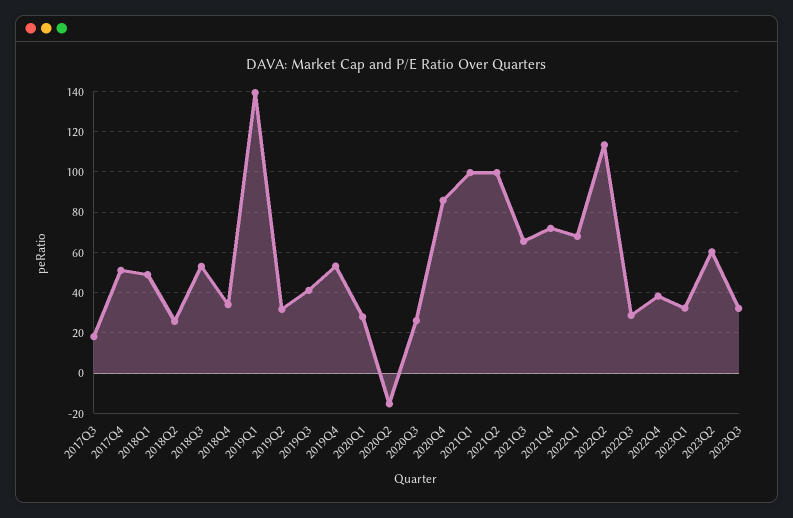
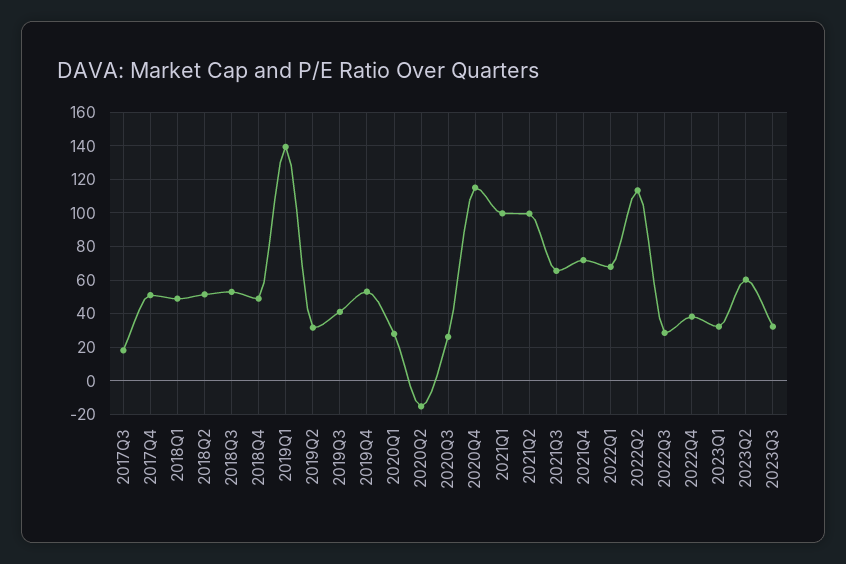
  {
    "2017Q3": 20,
    "2017Q4": 50,
    "2018Q1": 50,
-   "2018Q2": 25,
+   "2018Q2": 50,
    "2018Q3": 55,
-   "2018Q4": 35,
+   "2018Q4": 50,
    "2019Q1": 140,
    "2019Q2": 30,
    "2019Q3": 40,
    "2019Q4": 55,
    "2020Q1": 30,
    "2020Q2": -15,
    "2020Q3": 25,
-   "2020Q4": 85,
+   "2020Q4": 115,
    "2021Q1": 100,
    "2021Q2": 100,
    "2021Q3": 65,
    "2021Q4": 70,
    "2022Q1": 70,
    "2022Q2": 115,
    "2022Q3": 30,
    "2022Q4": 40,
    "2023Q1": 30,
    "2023Q2": 60,
    "2023Q3": 30
  }

